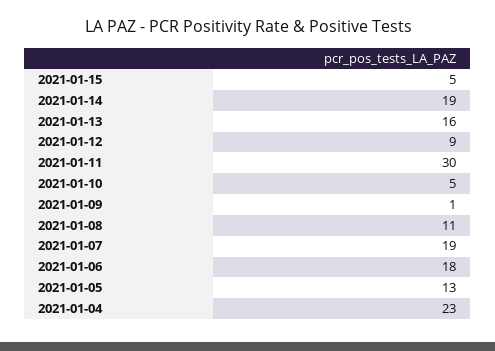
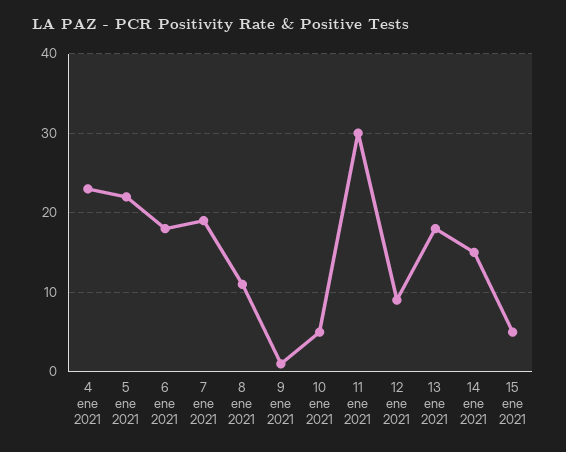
  {
    "2021-01-15": 5,
-   "2021-01-14": 19,
+   "2021-01-14": 15,
-   "2021-01-13": 16,
+   "2021-01-13": 18,
    "2021-01-12": 9,
    "2021-01-11": 30,
    "2021-01-10": 5,
    "2021-01-09": 1,
    "2021-01-08": 11,
    "2021-01-07": 19,
    "2021-01-06": 18,
-   "2021-01-05": 13,
+   "2021-01-05": 22,
    "2021-01-04": 23
  }

